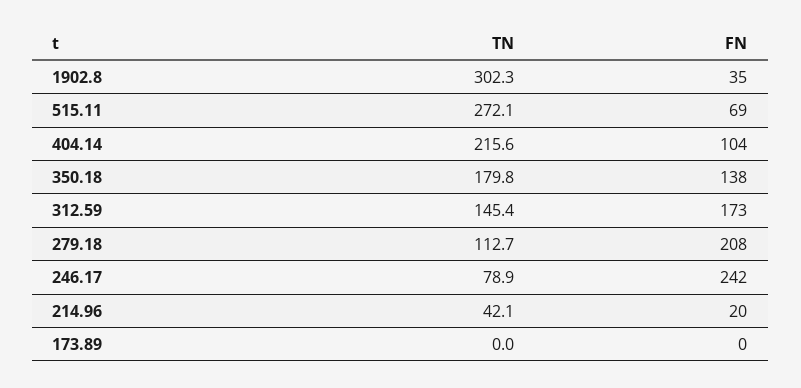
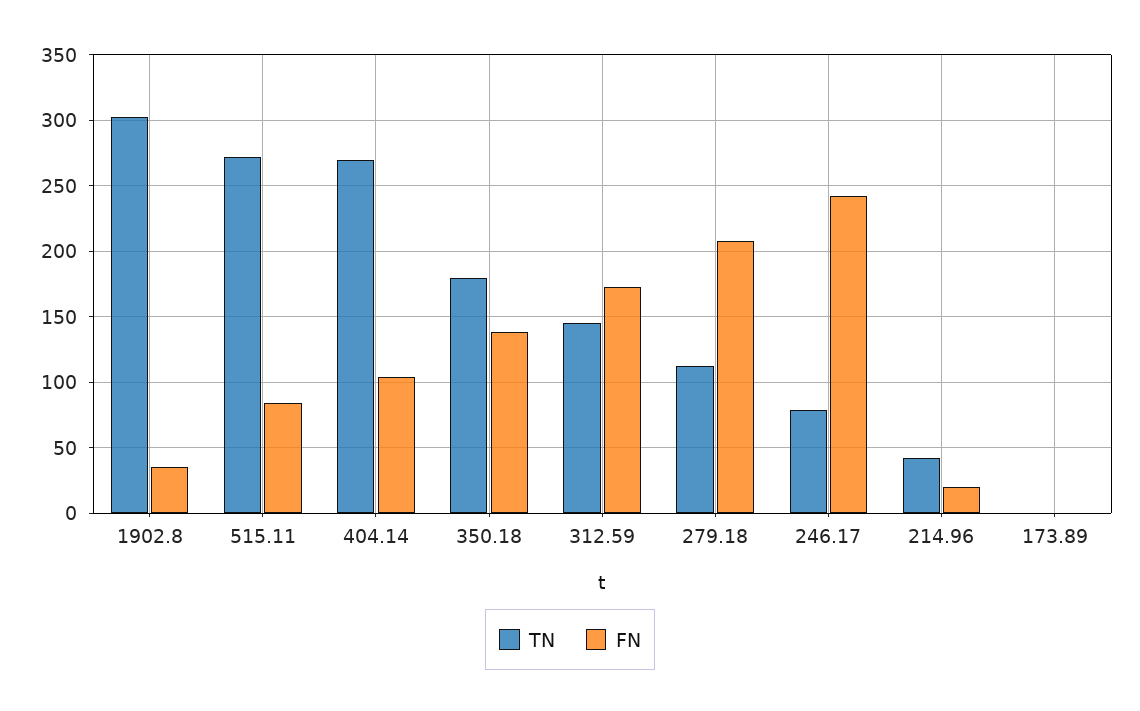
  {
    "TN": {
      "1902.8": 302.3,
      "515.11": 272.1,
-     "404.14": 215.6,
+     "404.14": 270,
      "350.18": 179.8,
      "312.59": 145.4,
      "279.18": 112.7,
      "246.17": 78.9,
      "214.96": 42.1,
      "173.89": 0
    },
    "FN": {
      "1902.8": 35,
-     "515.11": 69,
+     "515.11": 85,
      "404.14": 104,
      "350.18": 138,
      "312.59": 173,
      "279.18": 208,
      "246.17": 242,
      "214.96": 20,
      "173.89": 0
    }
  }

